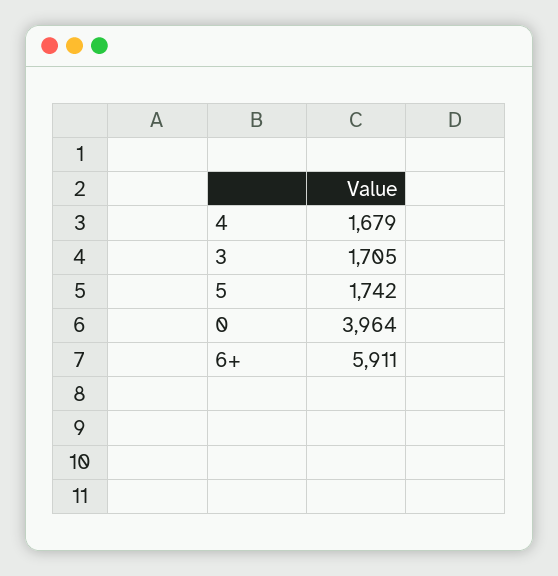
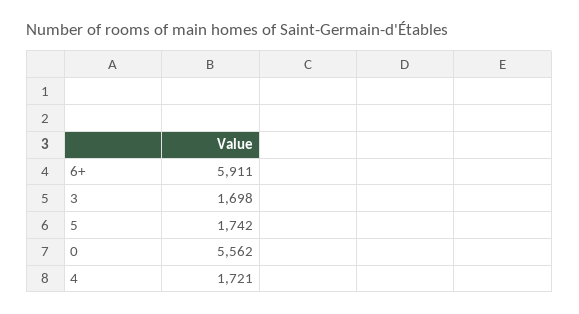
  {
-   "4": 1679,
+   "4": 1721,
-   "3": 1705,
+   "3": 1698,
    "5": 1742,
-   "0": 3964,
+   "0": 5562,
    "6+": 5911
  }

